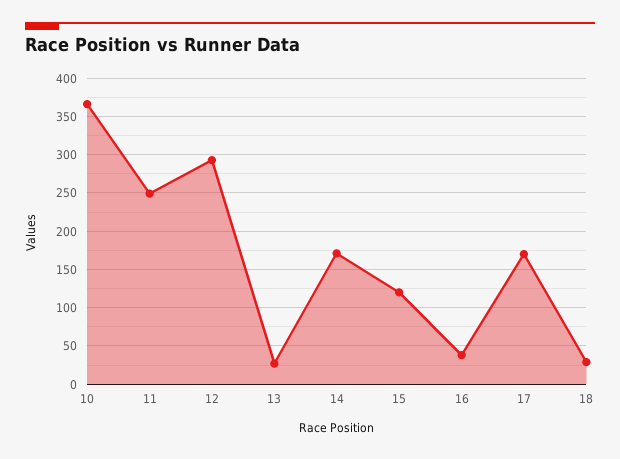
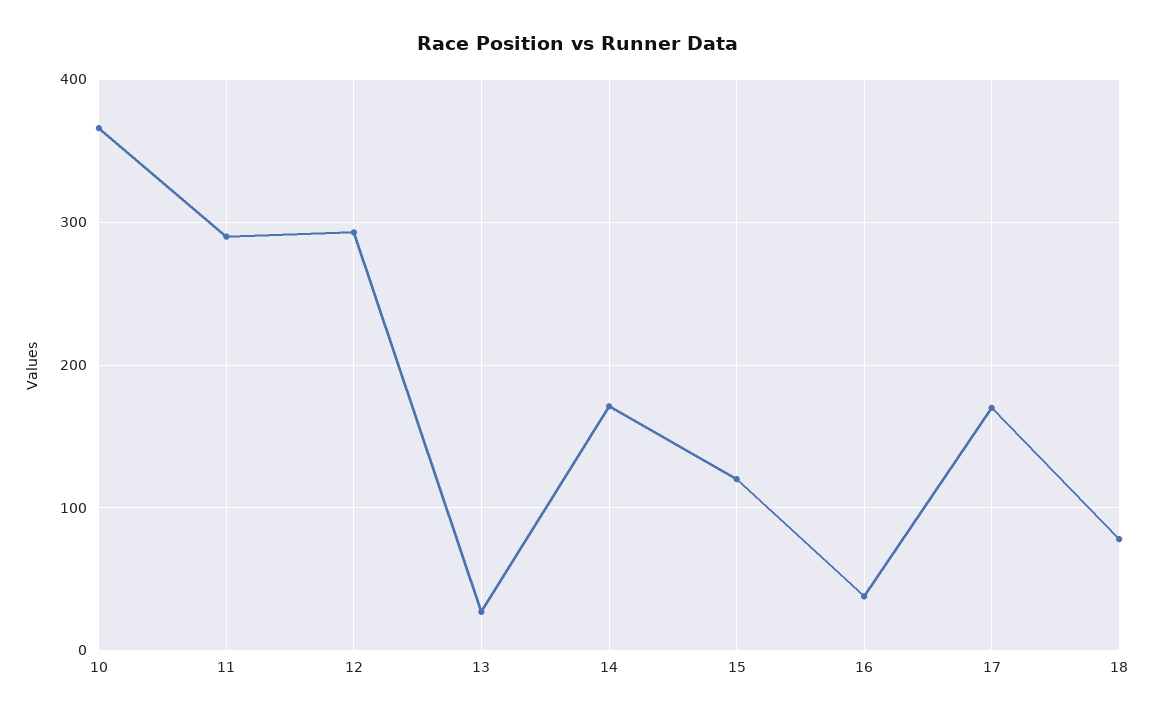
  {
    "10": 370,
-   "11": 250,
+   "11": 290,
    "12": 290,
    "13": 30,
    "14": 170,
    "15": 120,
    "16": 40,
    "17": 170,
-   "18": 30
+   "18": 80
  }

